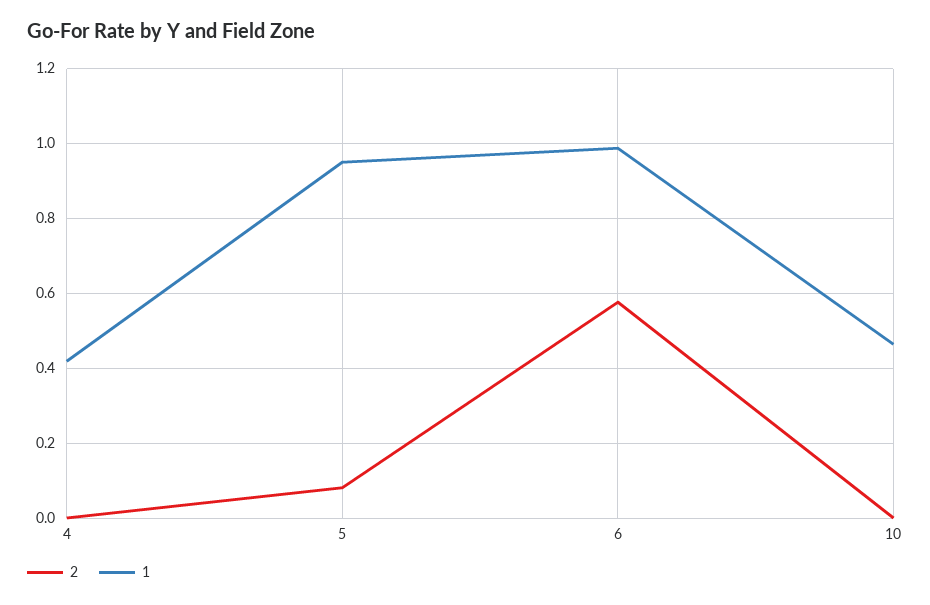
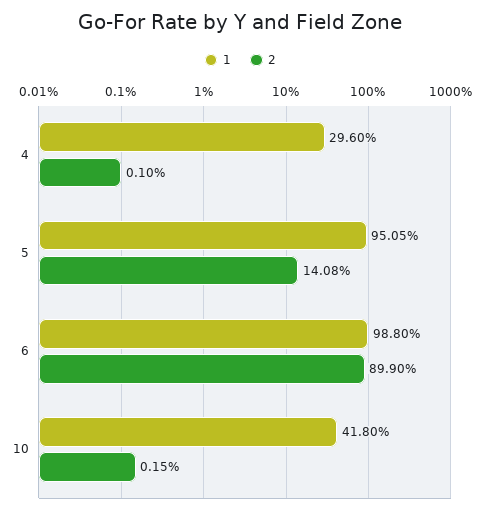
  {
    "2": {
      "4": 0.001,
-     "5": 0.08,
+     "5": 0.1408,
-     "6": 0.58,
+     "6": 0.899,
      "10": 0.0015
    },
    "1": {
-     "4": 0.42,
+     "4": 0.296,
      "5": 0.9505,
      "6": 0.988,
-     "10": 0.46
+     "10": 0.418
    }
  }

